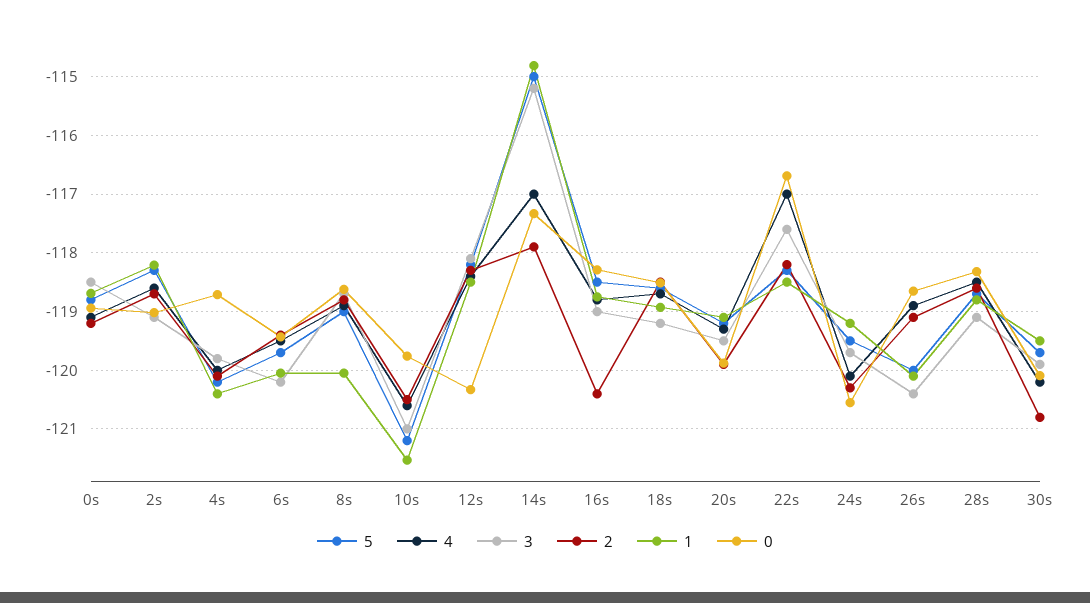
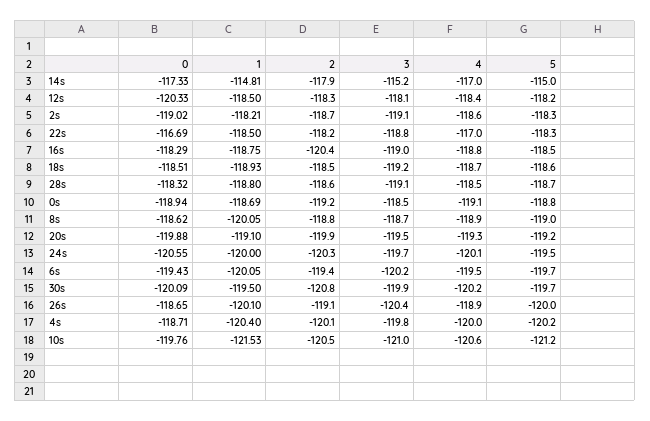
  {
    "5": {
      "0s": -118.8,
      "2s": -118.3,
      "4s": -120.2,
      "6s": -119.7,
      "8s": -119,
      "10s": -121.2,
      "12s": -118.2,
      "14s": -115,
      "16s": -118.5,
      "18s": -118.6,
      "20s": -119.2,
      "22s": -118.3,
      "24s": -119.5,
      "26s": -120,
      "28s": -118.7,
      "30s": -119.7
    },
    "4": {
      "0s": -119.1,
      "2s": -118.6,
      "4s": -120,
      "6s": -119.5,
      "8s": -118.9,
      "10s": -120.6,
      "12s": -118.4,
      "14s": -117,
      "16s": -118.8,
      "18s": -118.7,
      "20s": -119.3,
      "22s": -117,
      "24s": -120.1,
      "26s": -118.9,
      "28s": -118.5,
      "30s": -120.2
    },
    "3": {
      "0s": -118.5,
      "2s": -119.1,
      "4s": -119.8,
      "6s": -120.2,
      "8s": -118.7,
      "10s": -121,
      "12s": -118.1,
      "14s": -115.2,
      "16s": -119,
      "18s": -119.2,
      "20s": -119.5,
-     "22s": -117.6,
+     "22s": -118.8,
      "24s": -119.7,
      "26s": -120.4,
      "28s": -119.1,
      "30s": -119.9
    },
    "2": {
      "0s": -119.2,
      "2s": -118.7,
      "4s": -120.1,
      "6s": -119.4,
      "8s": -118.8,
      "10s": -120.5,
      "12s": -118.3,
      "14s": -117.9,
      "16s": -120.4,
      "18s": -118.5,
      "20s": -119.9,
      "22s": -118.2,
      "24s": -120.3,
      "26s": -119.1,
      "28s": -118.6,
      "30s": -120.8
    },
    "1": {
      "0s": -118.69,
      "2s": -118.21,
      "4s": -120.4,
      "6s": -120.05,
      "8s": -120.05,
      "10s": -121.53,
      "12s": -118.5,
      "14s": -114.81,
      "16s": -118.75,
      "18s": -118.93,
      "20s": -119.1,
      "22s": -118.5,
-     "24s": -119.2,
+     "24s": -120,
      "26s": -120.1,
      "28s": -118.8,
      "30s": -119.5
    },
    "0": {
      "0s": -118.94,
      "2s": -119.02,
      "4s": -118.71,
      "6s": -119.43,
      "8s": -118.62,
      "10s": -119.76,
      "12s": -120.33,
      "14s": -117.33,
      "16s": -118.29,
      "18s": -118.51,
      "20s": -119.88,
      "22s": -116.69,
      "24s": -120.55,
      "26s": -118.65,
      "28s": -118.32,
      "30s": -120.09
    }
  }

